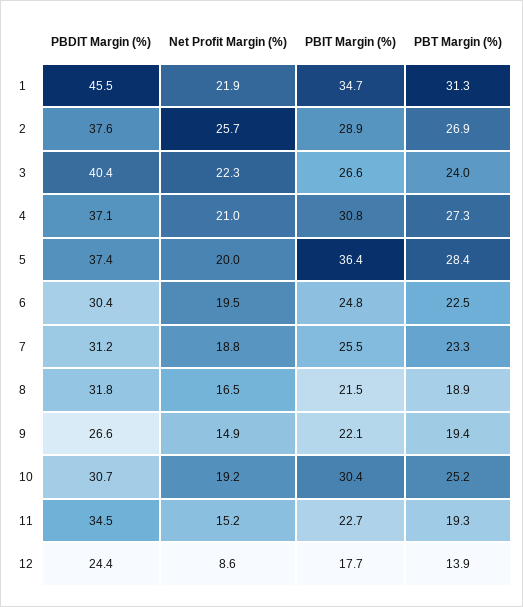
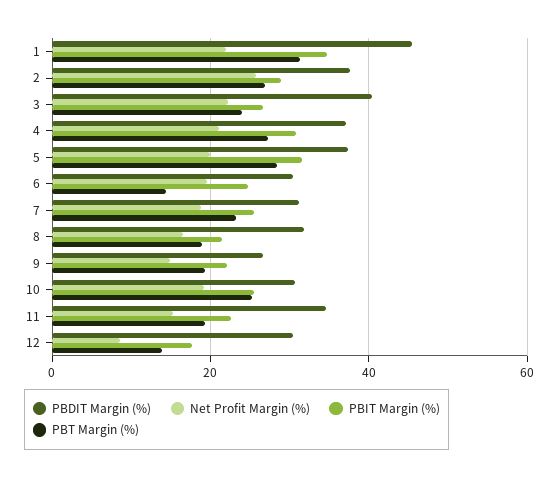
  {
    "PBDIT Margin (%)": {
      "1": 45.5,
      "2": 37.6,
      "3": 40.4,
      "4": 37.1,
      "5": 37.4,
      "6": 30.4,
      "7": 31.2,
      "8": 31.8,
      "9": 26.6,
      "10": 30.7,
      "11": 34.5,
-     "12": 24.4
+     "12": 30
    },
    "Net Profit Margin (%)": {
      "1": 21.9,
      "2": 25.7,
      "3": 22.3,
      "4": 21,
      "5": 20,
      "6": 19.5,
      "7": 18.8,
      "8": 16.5,
      "9": 14.9,
      "10": 19.2,
      "11": 15.2,
      "12": 8.6
    },
    "PBIT Margin (%)": {
      "1": 34.7,
      "2": 28.9,
      "3": 26.6,
      "4": 30.8,
-     "5": 36.4,
+     "5": 32,
      "6": 24.8,
      "7": 25.5,
      "8": 21.5,
      "9": 22.1,
-     "10": 30.4,
+     "10": 26,
      "11": 22.7,
      "12": 17.7
    },
    "PBT Margin (%)": {
      "1": 31.3,
      "2": 26.9,
      "3": 24,
      "4": 27.3,
      "5": 28.4,
-     "6": 22.5,
+     "6": 14,
      "7": 23.3,
      "8": 18.9,
      "9": 19.4,
      "10": 25.2,
      "11": 19.3,
      "12": 13.9
    }
  }

